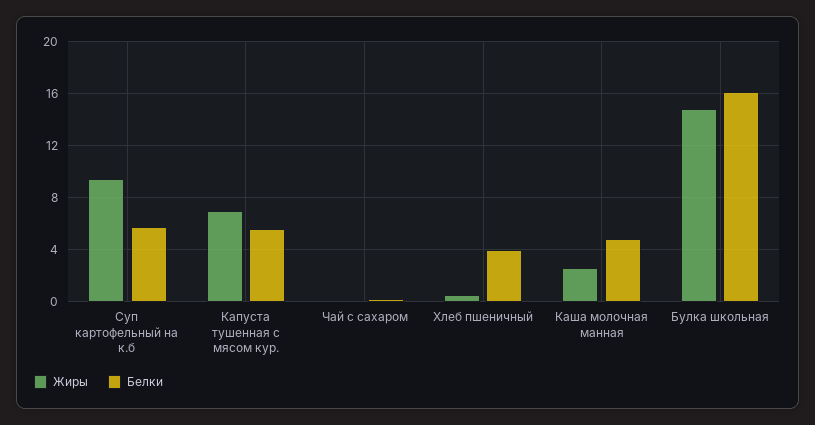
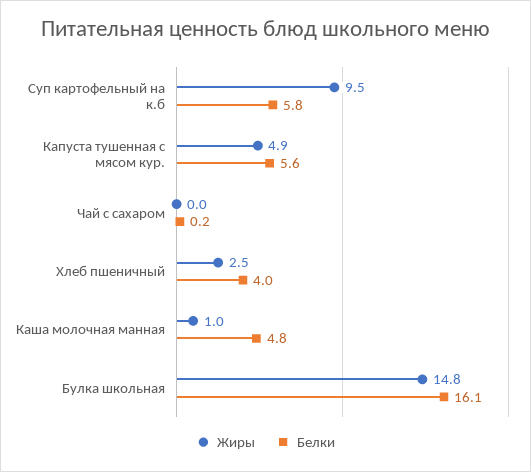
  {
    "Жиры": {
      "Суп картофельный на к.б": 9.5,
-     "Капуста тушенная с мясом кур.": 7,
+     "Капуста тушенная с мясом кур.": 4.9,
      "Чай с сахаром": 0,
-     "Хлеб пшеничный": 0.5,
+     "Хлеб пшеничный": 2.5,
-     "Каша молочная манная": 2.5,
+     "Каша молочная манная": 1,
      "Булка школьная": 14.8
    },
    "Белки": {
      "Суп картофельный на к.б": 5.8,
      "Капуста тушенная с мясом кур.": 5.6,
      "Чай с сахаром": 0.2,
      "Хлеб пшеничный": 4,
      "Каша молочная манная": 4.8,
      "Булка школьная": 16.1
    }
  }

